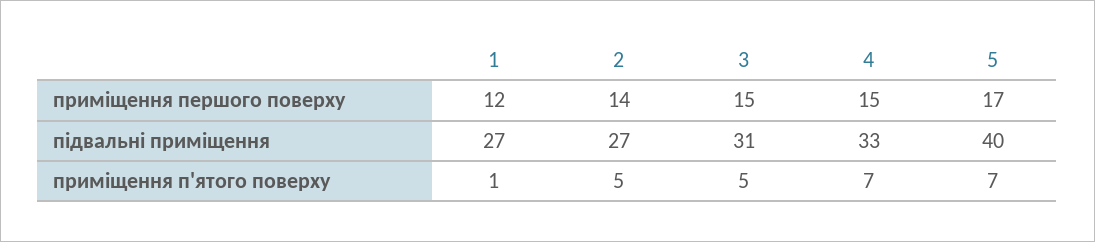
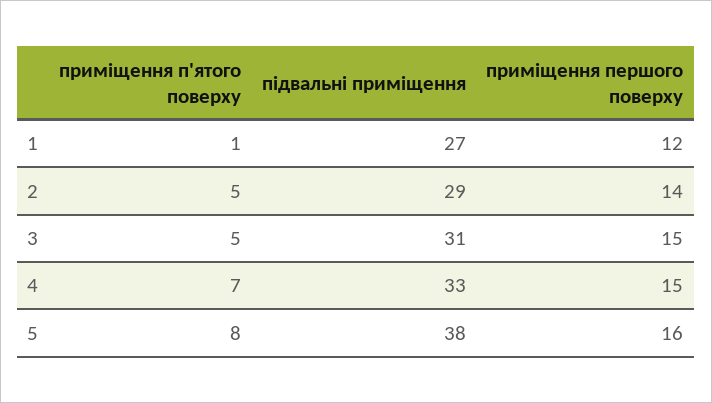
  {
    "1": {
      "приміщення першого поверху": 12,
      "підвальні приміщення": 27,
      "приміщення п'ятого поверху": 1
    },
    "2": {
      "приміщення першого поверху": 14,
-     "підвальні приміщення": 27,
+     "підвальні приміщення": 29,
      "приміщення п'ятого поверху": 5
    },
    "3": {
      "приміщення першого поверху": 15,
      "підвальні приміщення": 31,
      "приміщення п'ятого поверху": 5
    },
    "4": {
      "приміщення першого поверху": 15,
      "підвальні приміщення": 33,
      "приміщення п'ятого поверху": 7
    },
    "5": {
-     "приміщення першого поверху": 17,
+     "приміщення першого поверху": 16,
-     "підвальні приміщення": 40,
+     "підвальні приміщення": 38,
-     "приміщення п'ятого поверху": 7
+     "приміщення п'ятого поверху": 8
    }
  }

